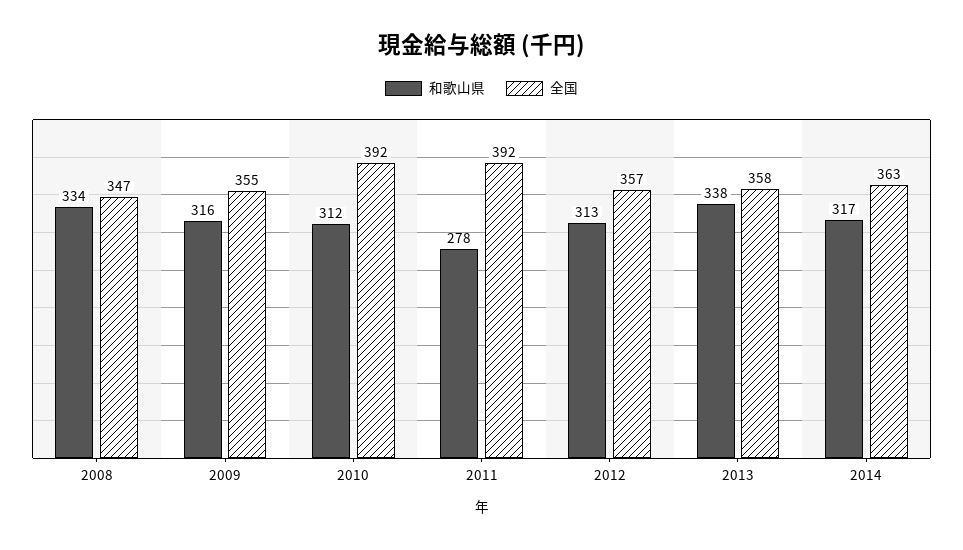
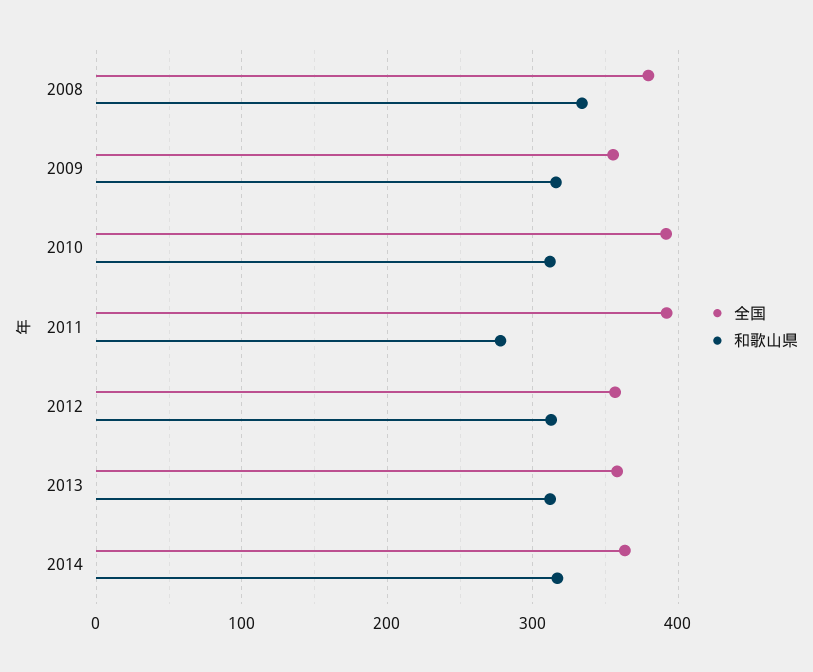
  {
    "和歌山県": {
      "2008": 334,
      "2009": 316,
      "2010": 312,
      "2011": 278,
      "2012": 313,
-     "2013": 338,
+     "2013": 310,
      "2014": 317
    },
    "全国": {
-     "2008": 347,
+     "2008": 380,
      "2009": 355,
      "2010": 392,
      "2011": 392,
      "2012": 357,
      "2013": 358,
      "2014": 363
    }
  }

